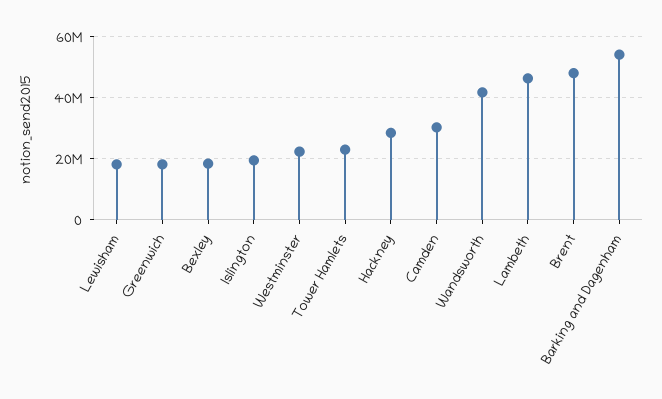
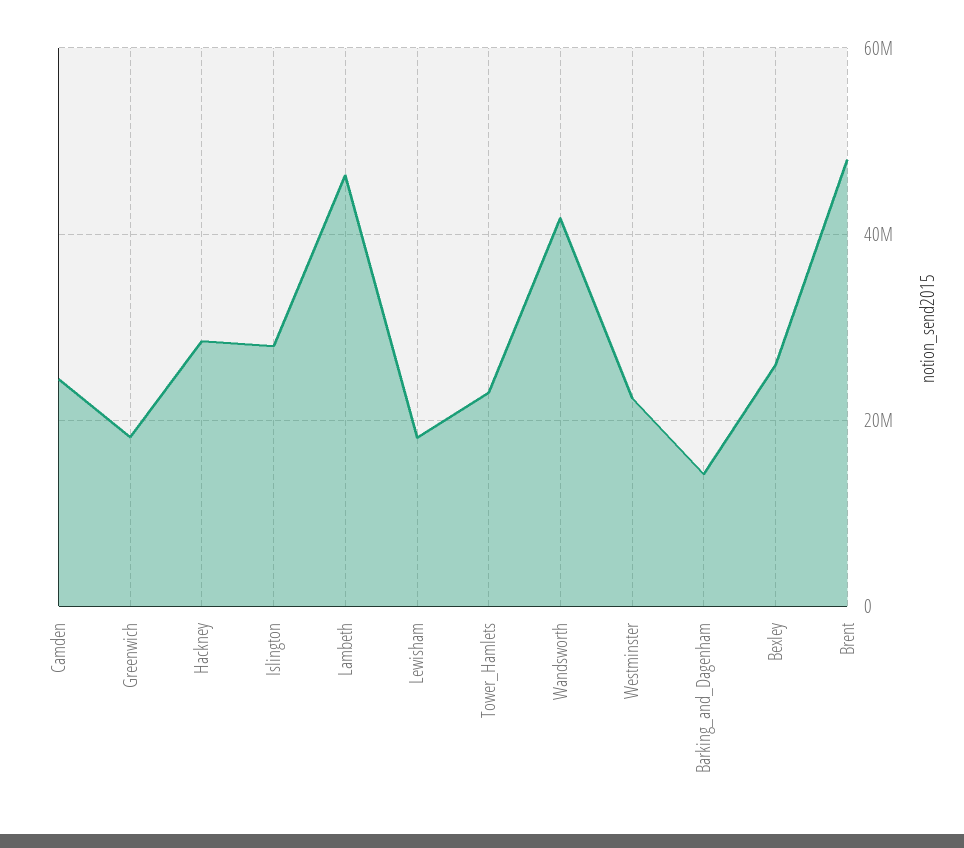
  {
    "Lewisham": 18000000,
    "Greenwich": 18000000,
-   "Bexley": 18000000,
+   "Bexley": 26000000,
-   "Islington": 20000000,
+   "Islington": 28000000,
    "Westminster": 22000000,
    "Tower Hamlets": 22000000,
    "Hackney": 28000000,
-   "Camden": 30000000,
+   "Camden": 24000000,
    "Wandsworth": 42000000,
    "Lambeth": 46000000,
    "Brent": 48000000,
-   "Barking and Dagenham": 54000000
+   "Barking and Dagenham": 14000000
  }

